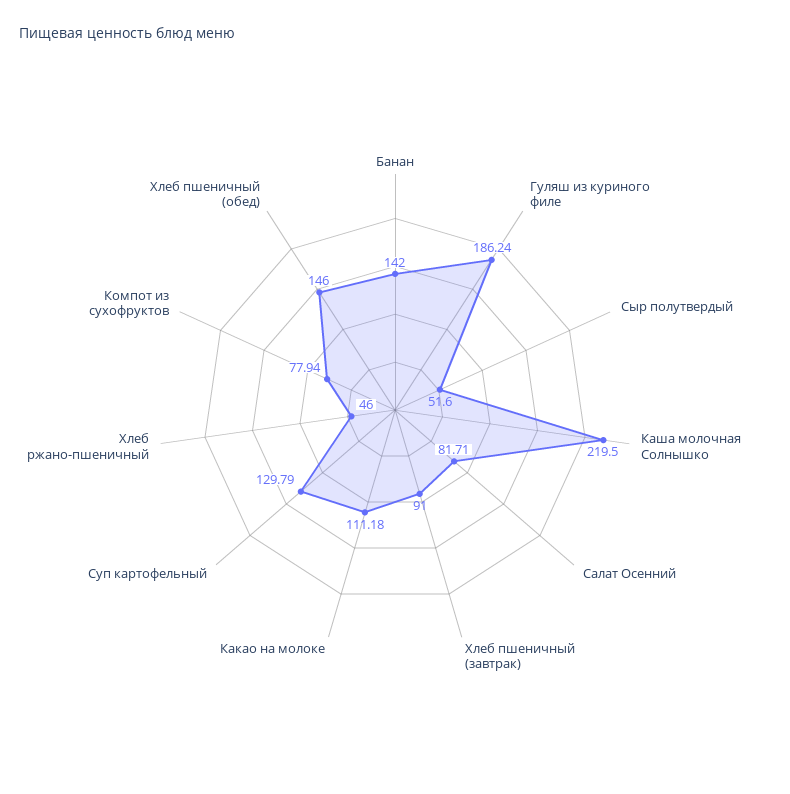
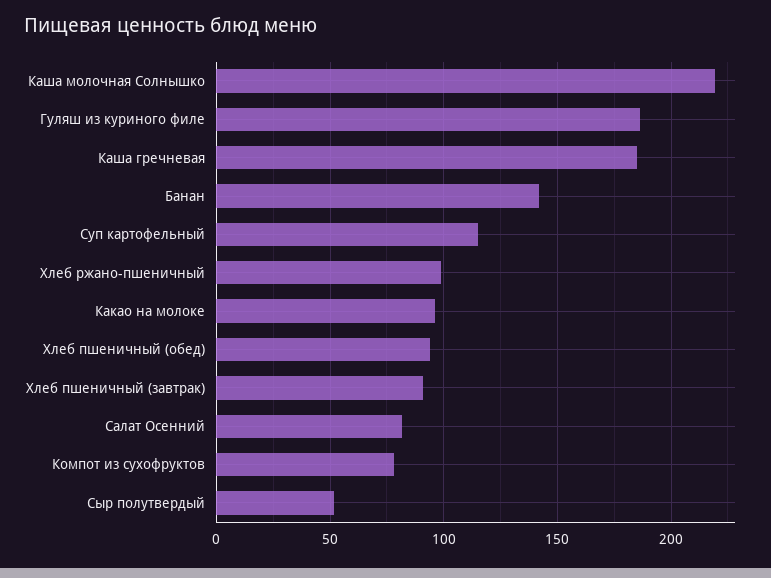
  {
    "Банан": 142,
    "Гуляш из куриного филе": 186.24,
    "Сыр полутвердый": 51.6,
    "Каша молочная Солнышко": 219.5,
    "Салат Осенний": 81.71,
    "Хлеб пшеничный (завтрак)": 91,
-   "Какао на молоке": 111.18,
+   "Какао на молоке": 95,
-   "Суп картофельный": 129.79,
+   "Суп картофельный": 115,
-   "Хлеб ржано-пшеничный": 46,
+   "Хлеб ржано-пшеничный": 100,
    "Компот из сухофруктов": 77.94,
-   "Хлеб пшеничный (обед)": 146
+   "Хлеб пшеничный (обед)": 95,
+   "Каша гречневая": 185
  }

